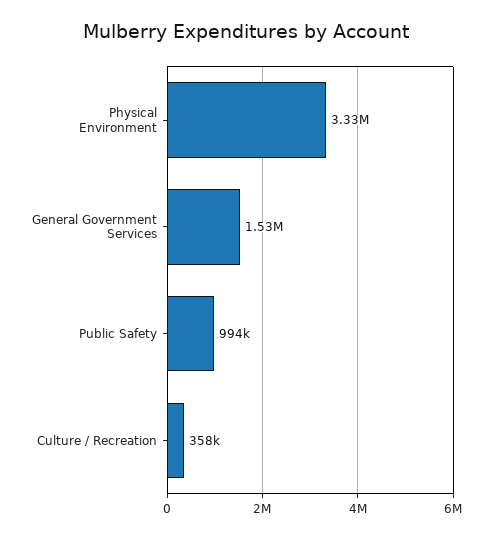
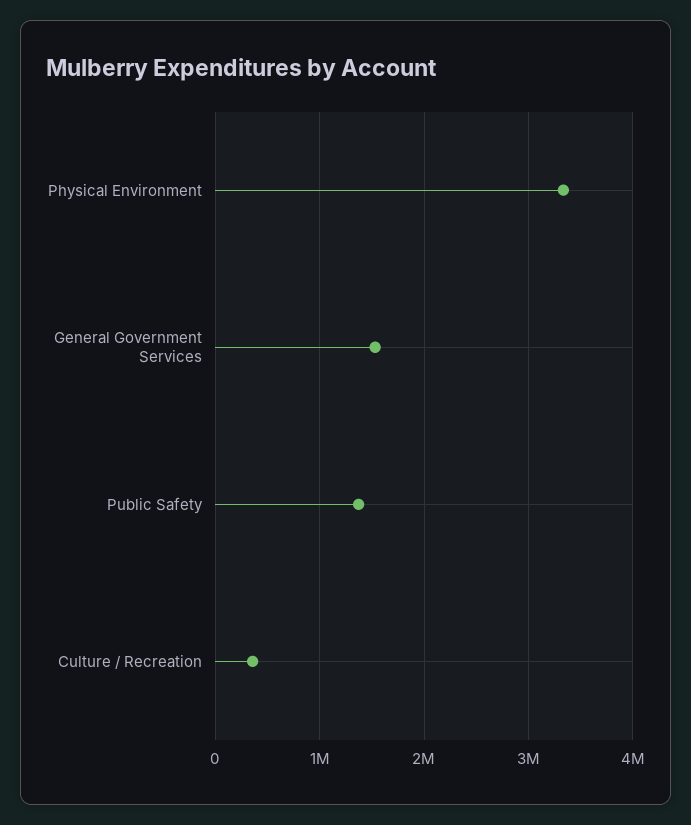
  {
    "Physical Environment": 3330000,
    "General Government Services": 1530000,
-   "Public Safety": 994000,
+   "Public Safety": 1400000,
    "Culture / Recreation": 358000
  }

